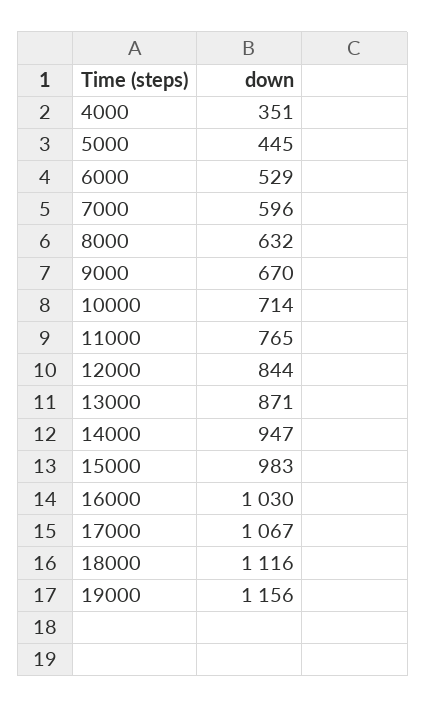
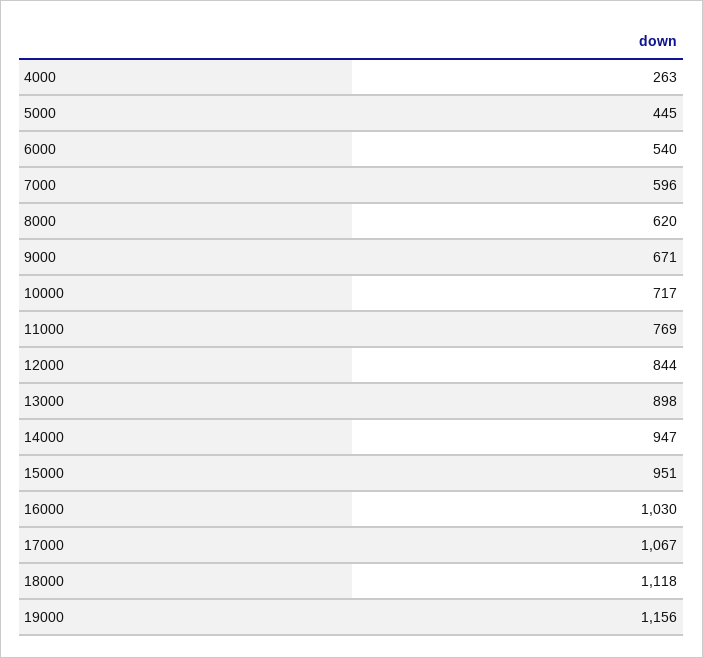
  {
-   "4000": 351,
+   "4000": 263,
    "5000": 445,
-   "6000": 529,
+   "6000": 540,
    "7000": 596,
-   "8000": 632,
+   "8000": 620,
-   "9000": 670,
+   "9000": 671,
-   "10000": 714,
+   "10000": 717,
-   "11000": 765,
+   "11000": 769,
    "12000": 844,
-   "13000": 871,
+   "13000": 898,
    "14000": 947,
-   "15000": 983,
+   "15000": 951,
    "16000": 1030,
    "17000": 1067,
-   "18000": 1116,
+   "18000": 1118,
    "19000": 1156
  }

